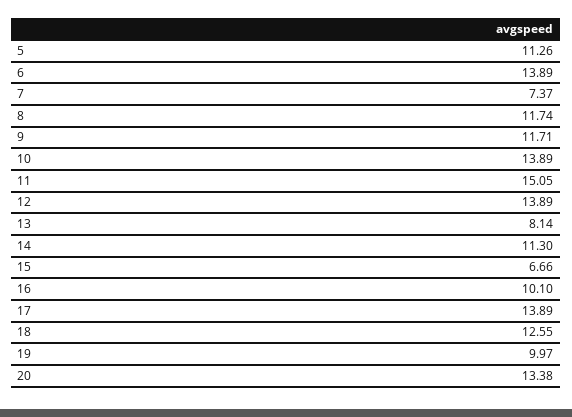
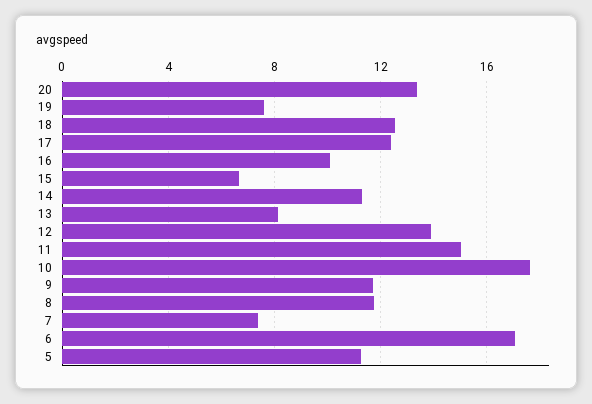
  {
    "5": 11.26,
-   "6": 13.89,
+   "6": 17,
    "7": 7.37,
    "8": 11.74,
    "9": 11.71,
-   "10": 13.89,
+   "10": 17.5,
    "11": 15.05,
    "12": 13.89,
    "13": 8.14,
    "14": 11.3,
    "15": 6.66,
    "16": 10.1,
-   "17": 13.89,
+   "17": 12.5,
    "18": 12.55,
-   "19": 9.97,
+   "19": 7.5,
    "20": 13.38
  }

